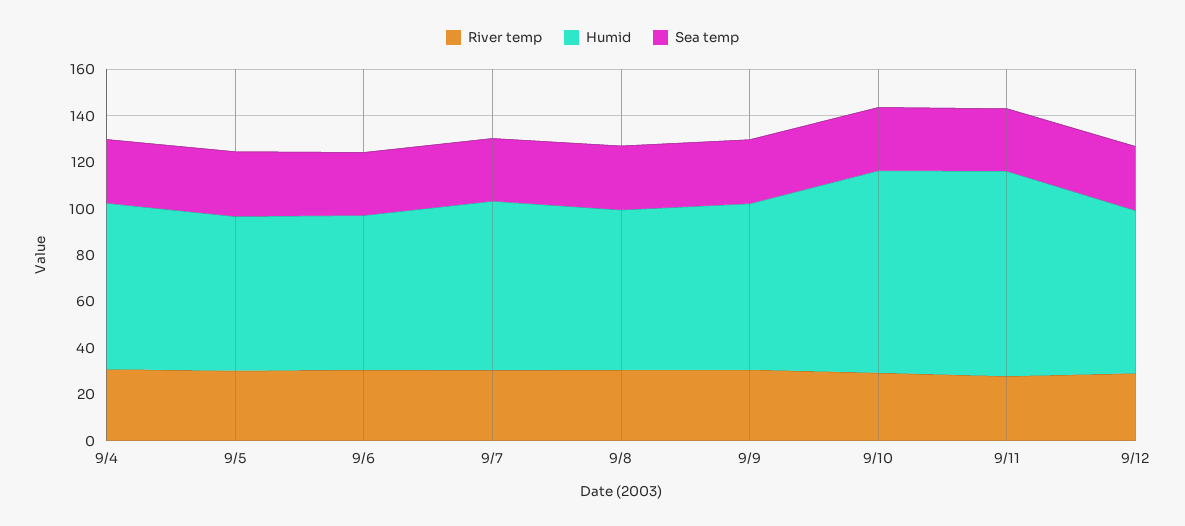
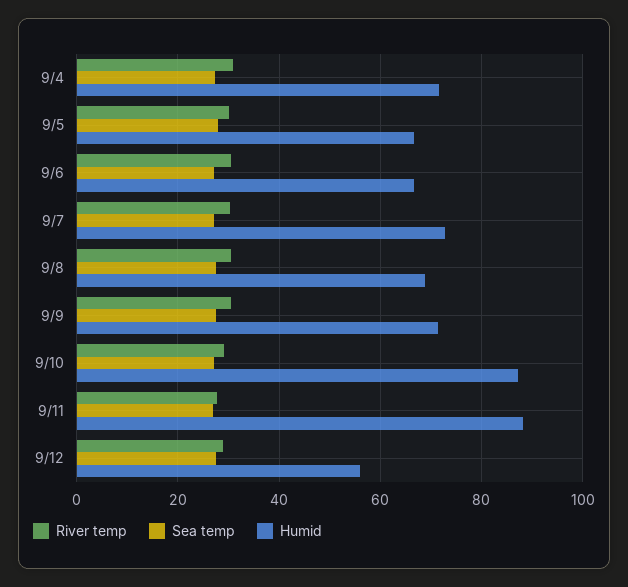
  {
    "River temp": {
      "9/4": 30,
      "9/5": 30,
      "9/6": 30,
      "9/7": 30,
      "9/8": 30,
      "9/9": 30,
      "9/10": 30,
      "9/11": 28,
      "9/12": 30
    },
    "Humid": {
      "9/4": 72,
      "9/5": 66,
      "9/6": 66,
      "9/7": 72,
      "9/8": 68,
      "9/9": 72,
      "9/10": 88,
      "9/11": 88,
-     "9/12": 70
+     "9/12": 56
    },
    "Sea temp": {
      "9/4": 28,
      "9/5": 28,
      "9/6": 28,
      "9/7": 28,
      "9/8": 28,
      "9/9": 28,
      "9/10": 28,
      "9/11": 28,
      "9/12": 28
    }
  }

